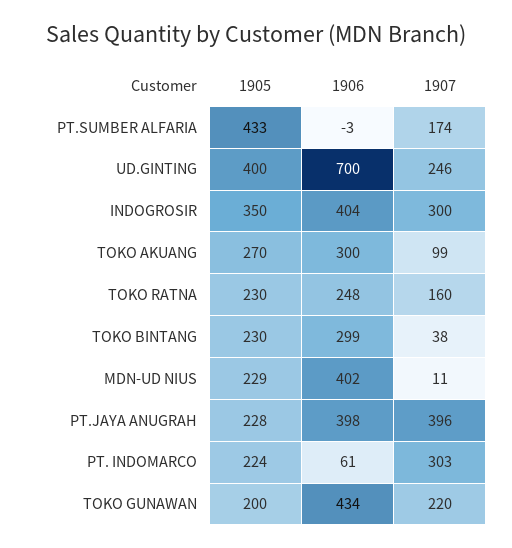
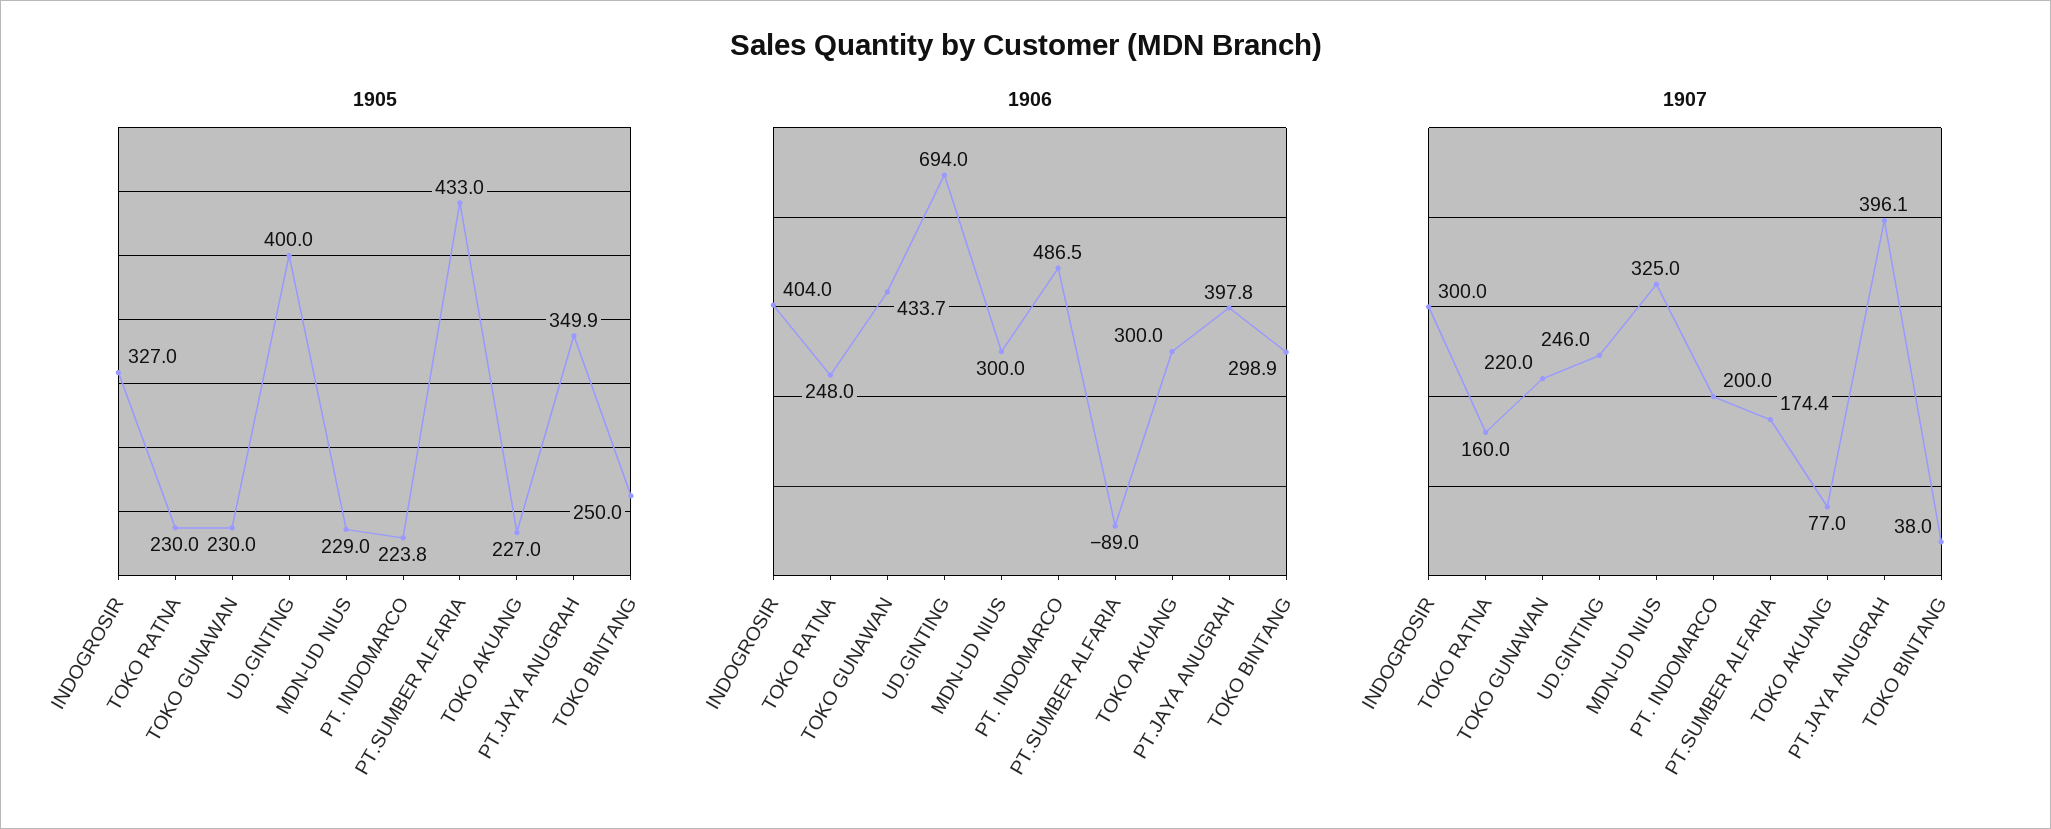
  {
    "1905": {
      "PT.SUMBER ALFARIA": 433,
      "UD.GINTING": 400,
-     "INDOGROSIR": 350,
+     "INDOGROSIR": 327,
-     "TOKO AKUANG": 270,
+     "TOKO AKUANG": 227,
      "TOKO RATNA": 230,
-     "TOKO BINTANG": 230,
+     "TOKO BINTANG": 250,
      "MDN-UD NIUS": 229,
-     "PT.JAYA ANUGRAH": 228,
+     "PT.JAYA ANUGRAH": 349.9,
      "PT. INDOMARCO": 223.8,
-     "TOKO GUNAWAN": 200
+     "TOKO GUNAWAN": 230
    },
    "1906": {
-     "PT.SUMBER ALFARIA": -3,
+     "PT.SUMBER ALFARIA": -89,
-     "UD.GINTING": 700,
+     "UD.GINTING": 694,
      "INDOGROSIR": 404,
      "TOKO AKUANG": 300,
      "TOKO RATNA": 248,
      "TOKO BINTANG": 298.9,
-     "MDN-UD NIUS": 402,
+     "MDN-UD NIUS": 300,
      "PT.JAYA ANUGRAH": 397.8,
-     "PT. INDOMARCO": 61,
+     "PT. INDOMARCO": 486.5,
      "TOKO GUNAWAN": 433.7
    },
    "1907": {
      "PT.SUMBER ALFARIA": 174.4,
      "UD.GINTING": 246,
      "INDOGROSIR": 300,
-     "TOKO AKUANG": 99,
+     "TOKO AKUANG": 77,
      "TOKO RATNA": 160,
      "TOKO BINTANG": 38,
-     "MDN-UD NIUS": 11,
+     "MDN-UD NIUS": 325,
      "PT.JAYA ANUGRAH": 396.1,
-     "PT. INDOMARCO": 303,
+     "PT. INDOMARCO": 200,
      "TOKO GUNAWAN": 220
    }
  }

